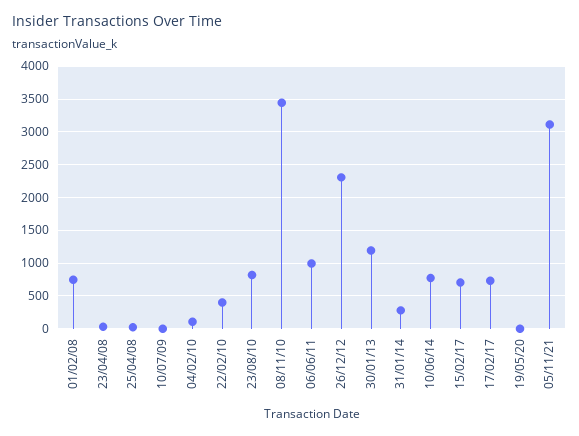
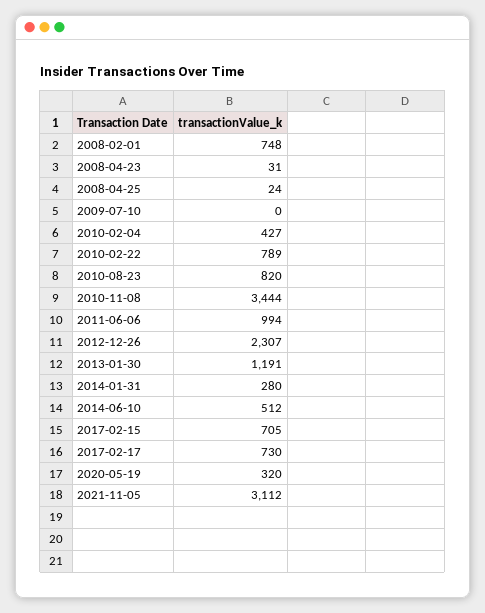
  {
    "01/02/08": 748,
    "23/04/08": 31,
    "25/04/08": 24,
    "10/07/09": 0,
-   "04/02/10": 100,
+   "04/02/10": 427,
-   "22/02/10": 400,
+   "22/02/10": 789,
    "23/08/10": 820,
    "08/11/10": 3444,
    "06/06/11": 994,
    "26/12/12": 2307,
    "30/01/13": 1191,
    "31/01/14": 280,
-   "10/06/14": 800,
+   "10/06/14": 512,
    "15/02/17": 705,
    "17/02/17": 730,
-   "19/05/20": 0,
+   "19/05/20": 320,
    "05/11/21": 3112
  }

